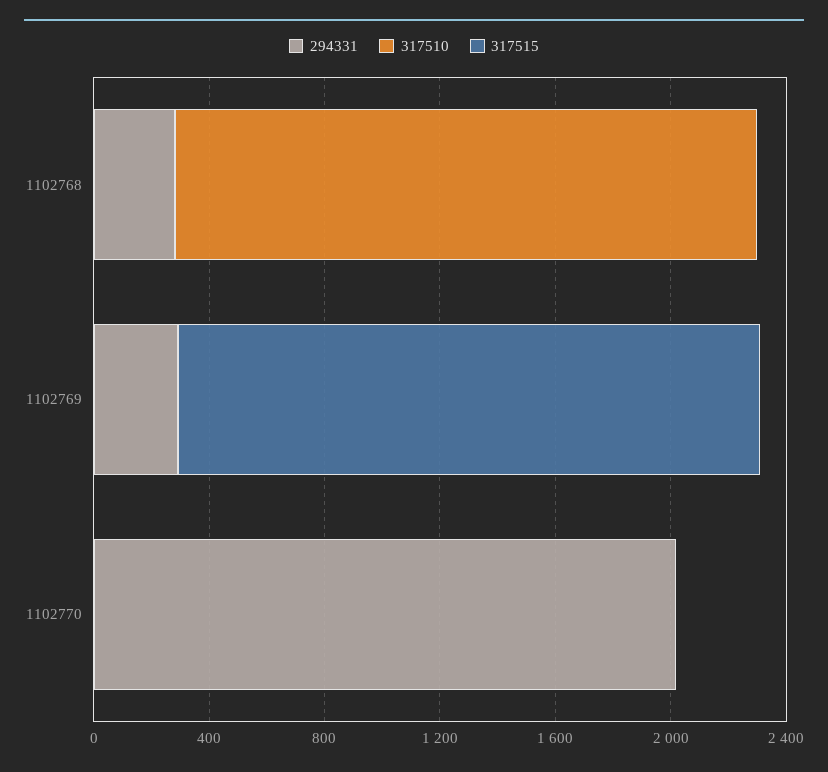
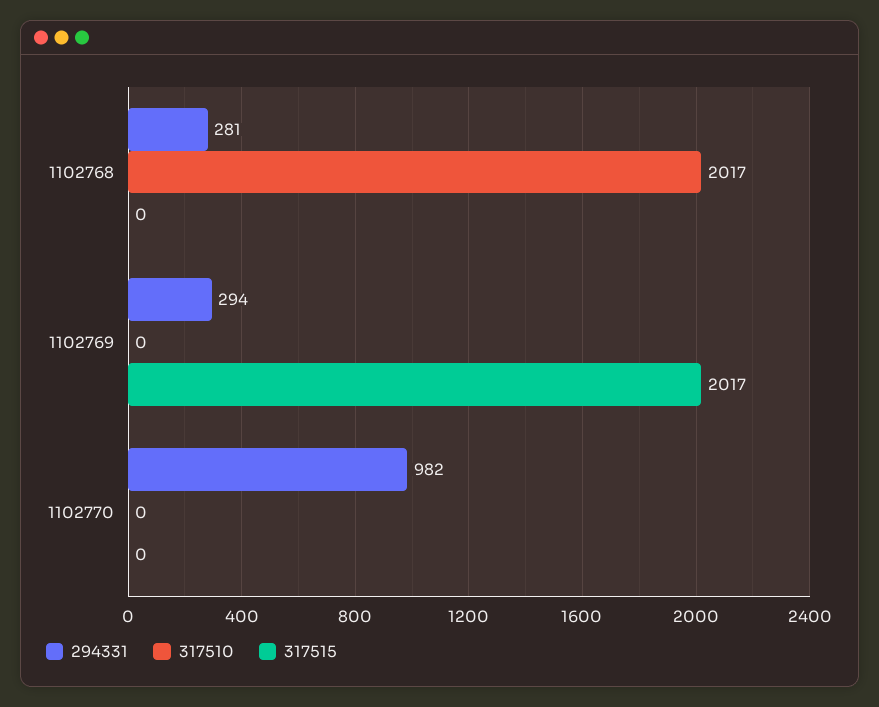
  {
    "294331": {
      "1102768": 281,
      "1102769": 294,
-     "1102770": 2000
+     "1102770": 982
    },
    "317510": {
      "1102768": 2017,
      "1102769": 0,
      "1102770": 0
    },
    "317515": {
      "1102768": 0,
      "1102769": 2017,
      "1102770": 0
    }
  }

